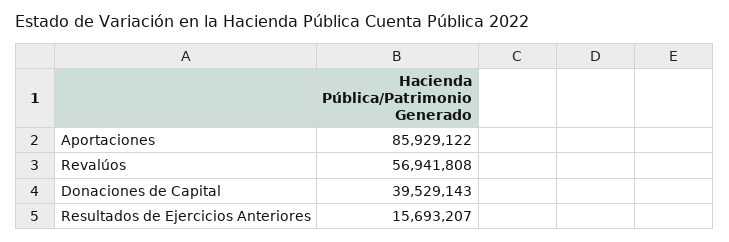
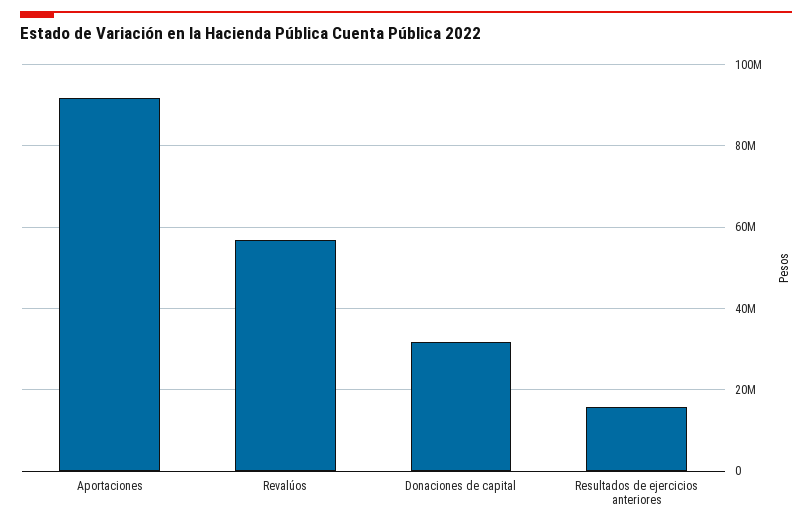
  {
-   "Aportaciones": 85929122,
+   "Aportaciones": 92000000,
    "Revalúos": 56941808,
-   "Donaciones de Capital": 39529143,
+   "Donaciones de Capital": 32000000,
    "Resultados de Ejercicios Anteriores": 15693207
  }

